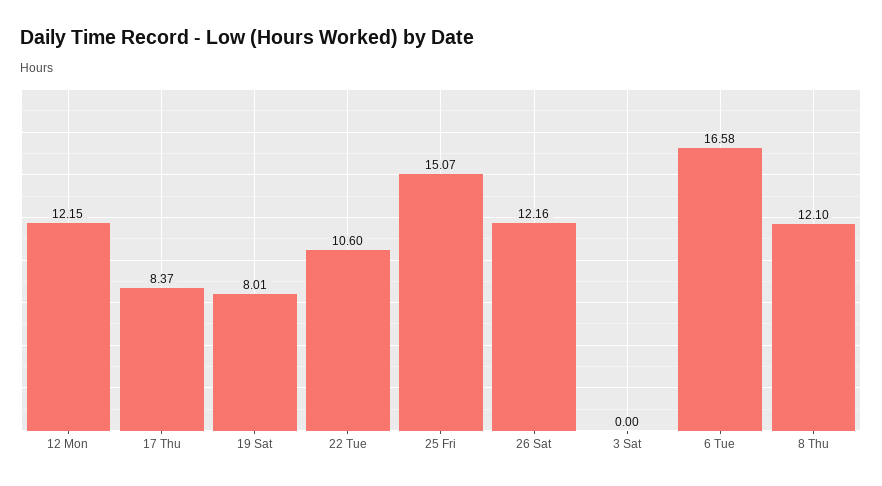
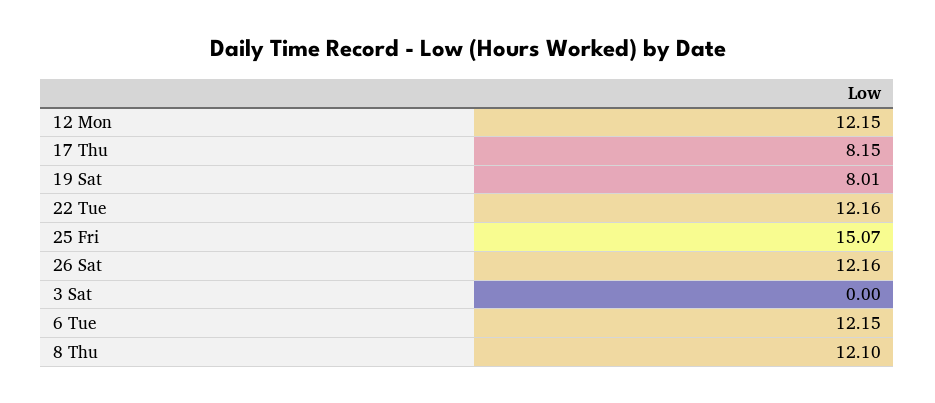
  {
    "12 Mon": 12.15,
-   "17 Thu": 8.37,
+   "17 Thu": 8.15,
    "19 Sat": 8.01,
-   "22 Tue": 10.6,
+   "22 Tue": 12.16,
    "25 Fri": 15.07,
    "26 Sat": 12.16,
    "3 Sat": 0,
-   "6 Tue": 16.58,
+   "6 Tue": 12.15,
    "8 Thu": 12.1
  }

